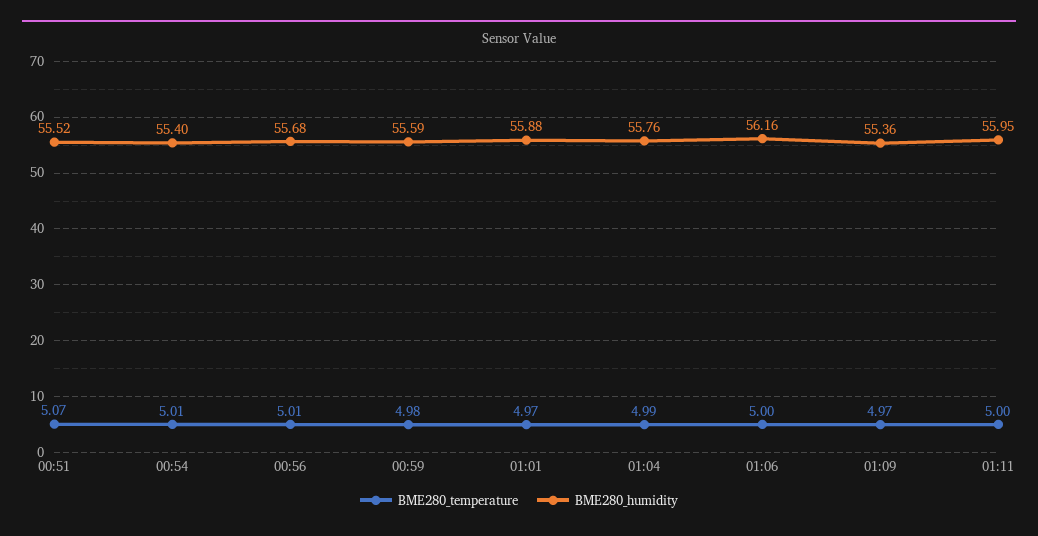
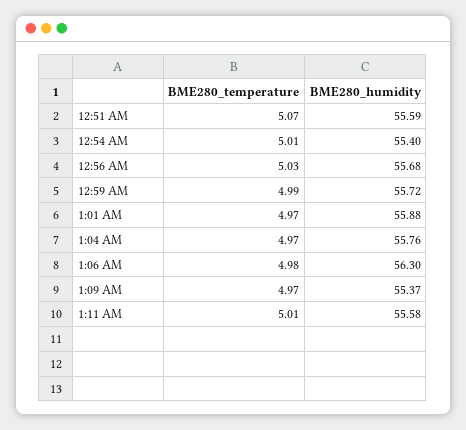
  {
    "BME280_temperature": {
      "00:51": 5.07,
      "00:54": 5.01,
-     "00:56": 5.01,
+     "00:56": 5.03,
-     "00:59": 4.98,
+     "00:59": 4.99,
      "01:01": 4.97,
-     "01:04": 4.99,
+     "01:04": 4.97,
-     "01:06": 5,
+     "01:06": 4.98,
      "01:09": 4.97,
-     "01:11": 5
+     "01:11": 5.01
    },
    "BME280_humidity": {
-     "00:51": 55.52,
+     "00:51": 55.59,
      "00:54": 55.4,
      "00:56": 55.68,
-     "00:59": 55.59,
+     "00:59": 55.72,
      "01:01": 55.88,
      "01:04": 55.76,
-     "01:06": 56.16,
+     "01:06": 56.3,
-     "01:09": 55.36,
+     "01:09": 55.37,
-     "01:11": 55.95
+     "01:11": 55.58
    }
  }

